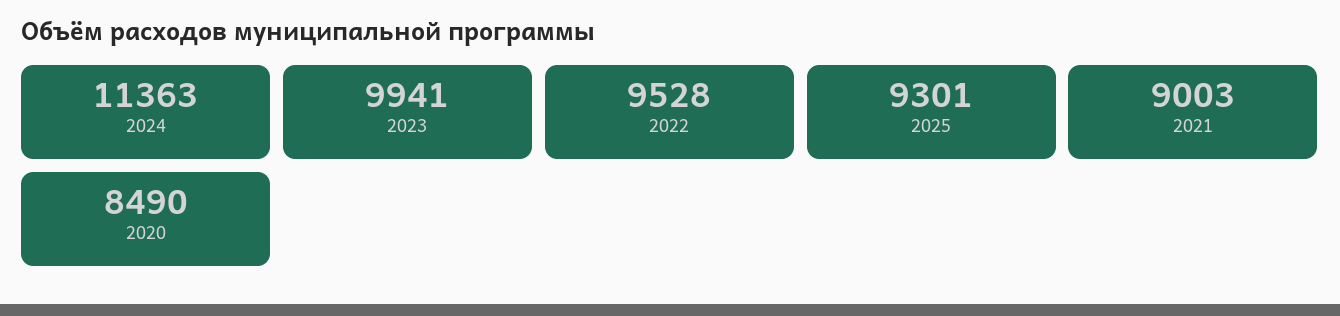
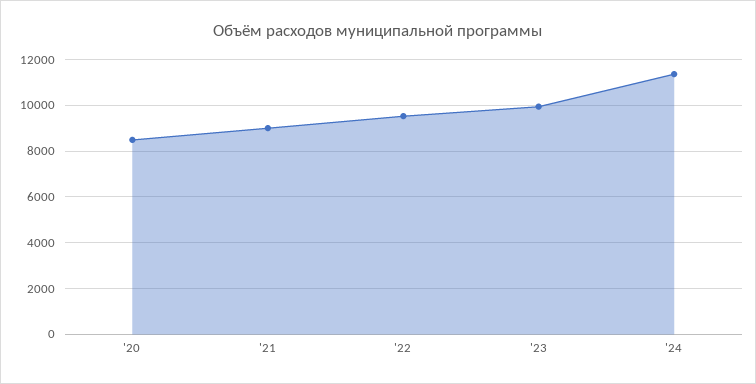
  {
    "2024": 11363,
    "2023": 9941,
    "2022": 9528,
-   "2025": 9301,
    "2021": 9003,
    "2020": 8490
  }

